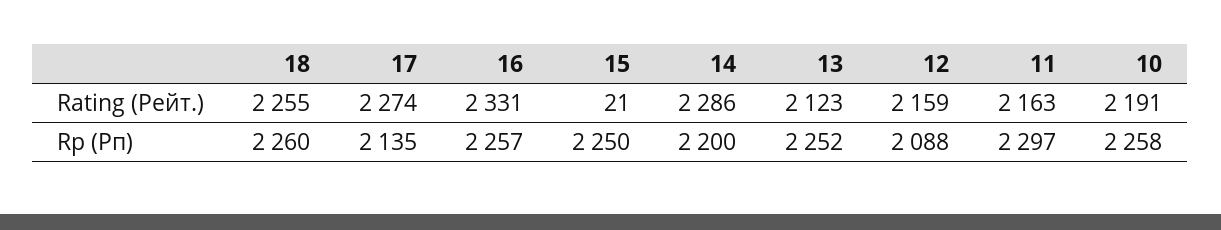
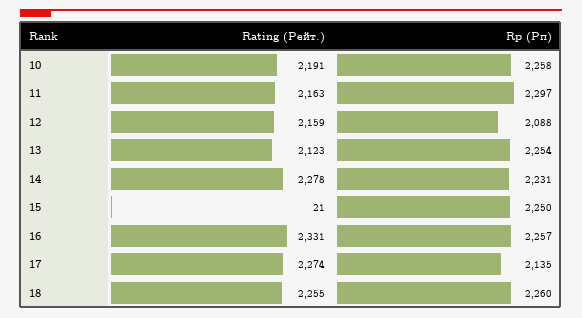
  {
    "18": {
      "Rating (Рейт.)": 2255,
      "Rp (Рп)": 2260
    },
    "17": {
      "Rating (Рейт.)": 2274,
      "Rp (Рп)": 2135
    },
    "16": {
      "Rating (Рейт.)": 2331,
      "Rp (Рп)": 2257
    },
    "15": {
      "Rating (Рейт.)": 21,
      "Rp (Рп)": 2250
    },
    "14": {
-     "Rating (Рейт.)": 2286,
+     "Rating (Рейт.)": 2278,
-     "Rp (Рп)": 2200
+     "Rp (Рп)": 2231
    },
    "13": {
      "Rating (Рейт.)": 2123,
-     "Rp (Рп)": 2252
+     "Rp (Рп)": 2254
    },
    "12": {
      "Rating (Рейт.)": 2159,
      "Rp (Рп)": 2088
    },
    "11": {
      "Rating (Рейт.)": 2163,
      "Rp (Рп)": 2297
    },
    "10": {
      "Rating (Рейт.)": 2191,
      "Rp (Рп)": 2258
    }
  }

